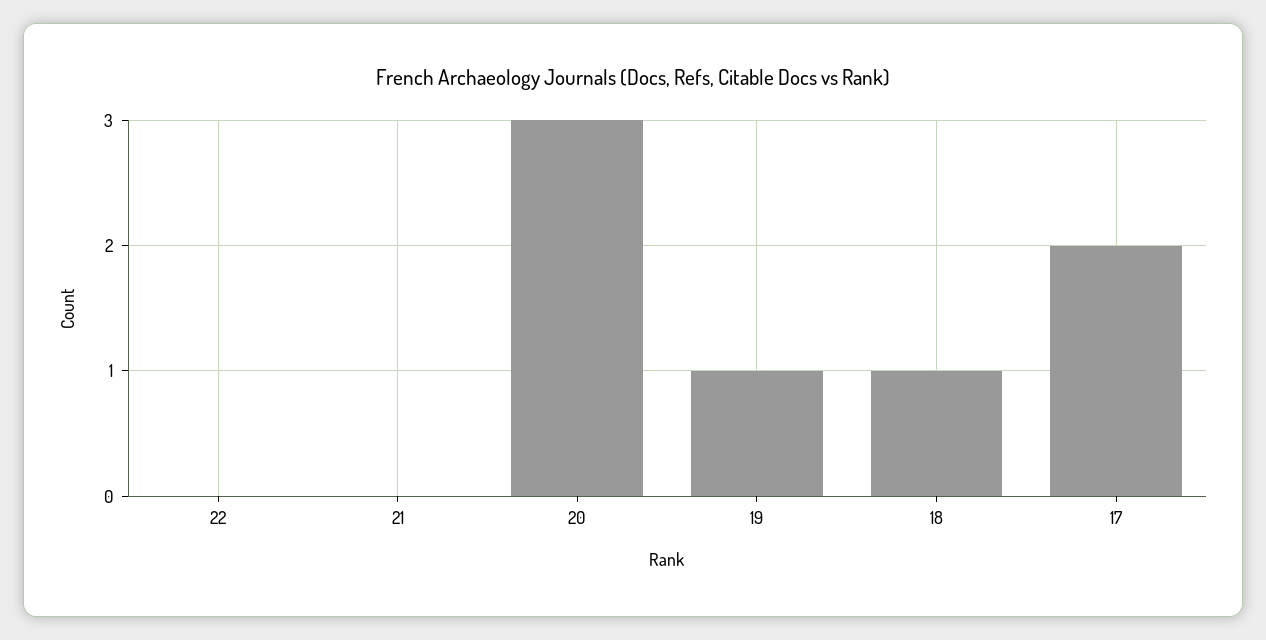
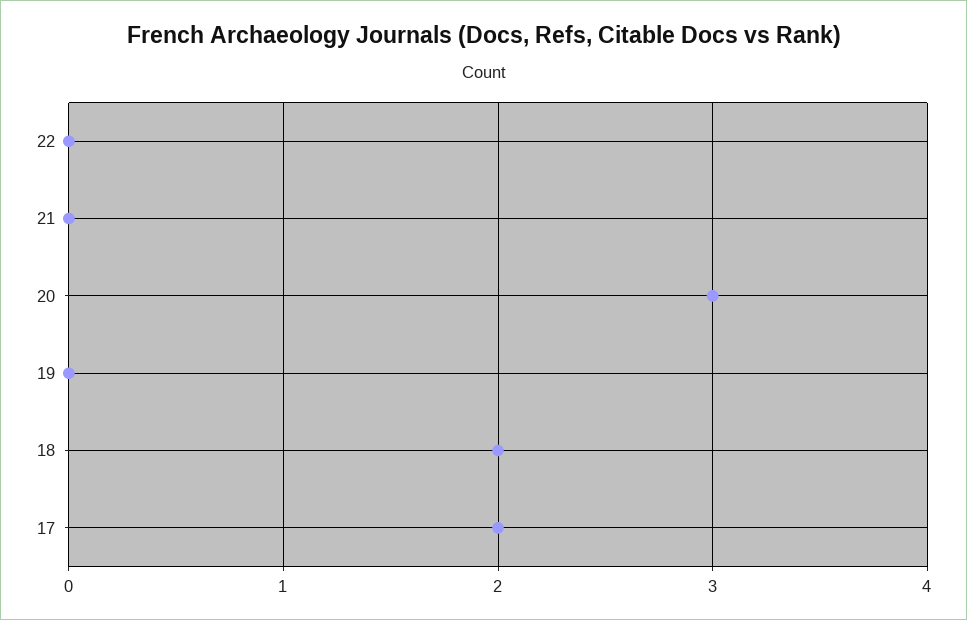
  {
    "22": 0,
    "21": 0,
    "20": 3,
-   "19": 1,
+   "19": 0,
-   "18": 1,
+   "18": 2,
    "17": 2
  }

